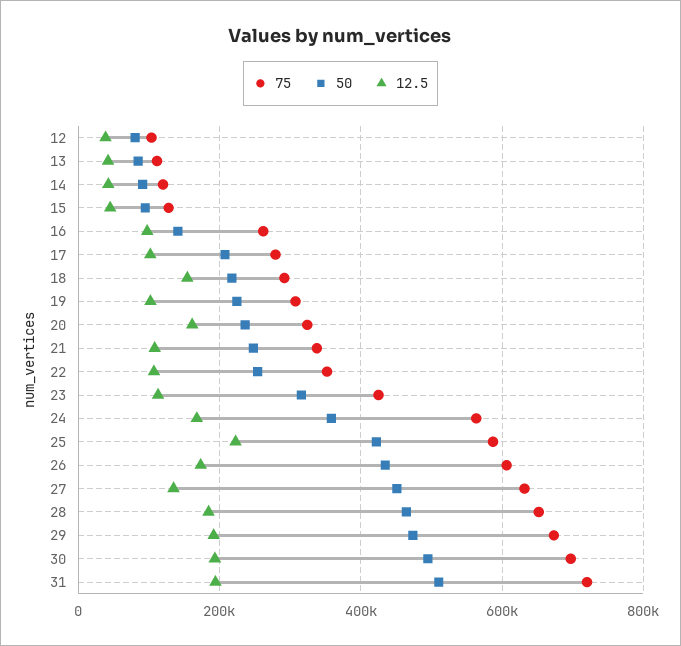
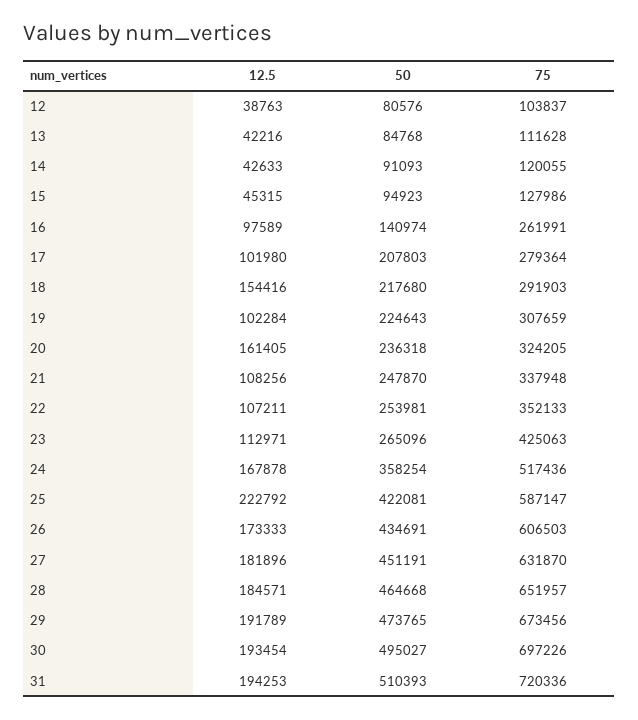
  {
    "75": {
      "12": 103837,
      "13": 111628,
      "14": 120055,
      "15": 127986,
      "16": 261991,
      "17": 279364,
      "18": 291903,
      "19": 307659,
      "20": 324205,
      "21": 337948,
      "22": 352133,
      "23": 425063,
-     "24": 560000,
+     "24": 517436,
      "25": 587147,
      "26": 606503,
      "27": 631870,
      "28": 651957,
      "29": 673456,
      "30": 697226,
      "31": 720336
    },
    "50": {
      "12": 80576,
      "13": 84768,
      "14": 91093,
      "15": 94923,
      "16": 140974,
      "17": 207803,
      "18": 217680,
      "19": 224643,
      "20": 236318,
      "21": 247870,
      "22": 253981,
-     "23": 320000,
+     "23": 265096,
      "24": 358254,
      "25": 422081,
      "26": 434691,
      "27": 451191,
      "28": 464668,
      "29": 473765,
      "30": 495027,
      "31": 510393
    },
    "12.5": {
      "12": 38763,
      "13": 42216,
      "14": 42633,
      "15": 45315,
      "16": 97589,
      "17": 101980,
      "18": 154416,
      "19": 102284,
      "20": 161405,
      "21": 108256,
      "22": 107211,
      "23": 112971,
      "24": 167878,
      "25": 222792,
      "26": 173333,
-     "27": 140000,
+     "27": 181896,
      "28": 184571,
      "29": 191789,
      "30": 193454,
      "31": 194253
    }
  }

